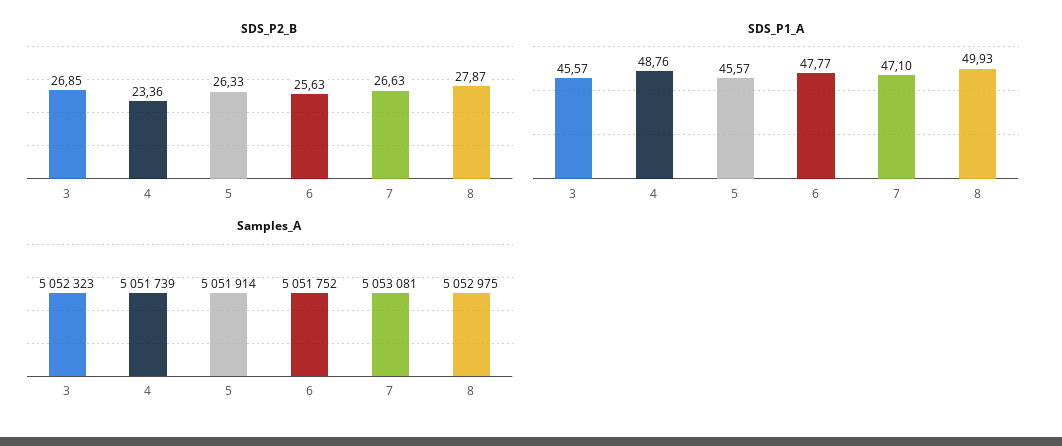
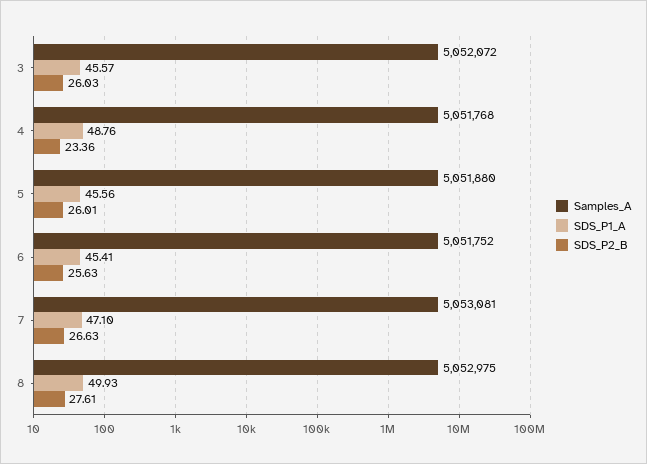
  {
    "SDS_P2_B": {
-     "3": 26.85,
+     "3": 26.03,
      "4": 23.36,
-     "5": 26.33,
+     "5": 26.01,
      "6": 25.63,
      "7": 26.63,
-     "8": 27.87
+     "8": 27.61
    },
    "SDS_P1_A": {
      "3": 45.57,
      "4": 48.76,
-     "5": 45.57,
+     "5": 45.56,
-     "6": 47.77,
+     "6": 45.41,
      "7": 47.1,
      "8": 49.93
    },
    "Samples_A": {
-     "3": 5052323,
+     "3": 5052072,
-     "4": 5051739,
+     "4": 5051768,
-     "5": 5051914,
+     "5": 5051880,
      "6": 5051752,
      "7": 5053081,
      "8": 5052975
    }
  }

